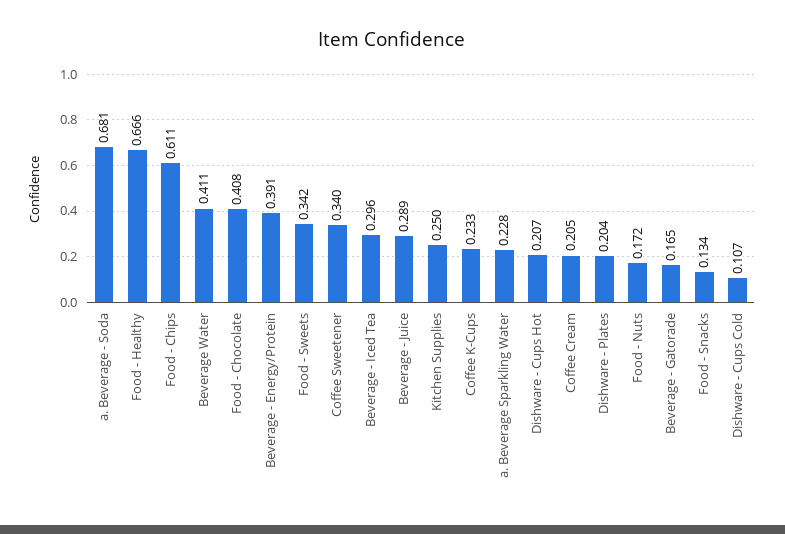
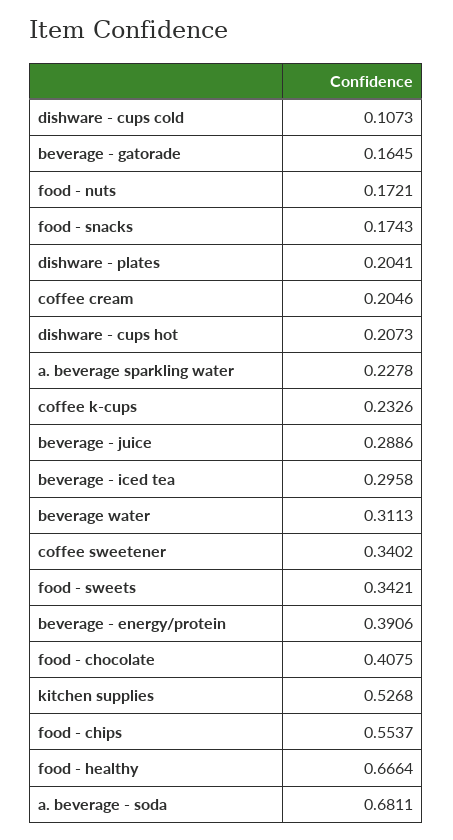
  {
    "a. Beverage - Soda": 0.6811,
    "Food - Healthy": 0.6664,
-   "Food - Chips": 0.611,
+   "Food - Chips": 0.5537,
-   "Beverage Water": 0.411,
+   "Beverage Water": 0.3113,
    "Food - Chocolate": 0.4075,
    "Beverage - Energy/Protein": 0.3906,
    "Food - Sweets": 0.3421,
    "Coffee Sweetener": 0.3402,
    "Beverage - Iced Tea": 0.2958,
    "Beverage - Juice": 0.2886,
-   "Kitchen Supplies": 0.25,
+   "Kitchen Supplies": 0.5268,
    "Coffee K-Cups": 0.2326,
    "a. Beverage Sparkling Water": 0.2278,
    "Dishware - Cups Hot": 0.2073,
    "Coffee Cream": 0.2046,
    "Dishware - Plates": 0.2041,
    "Food - Nuts": 0.1721,
    "Beverage - Gatorade": 0.1645,
-   "Food - Snacks": 0.134,
+   "Food - Snacks": 0.1743,
    "Dishware - Cups Cold": 0.1073
  }

